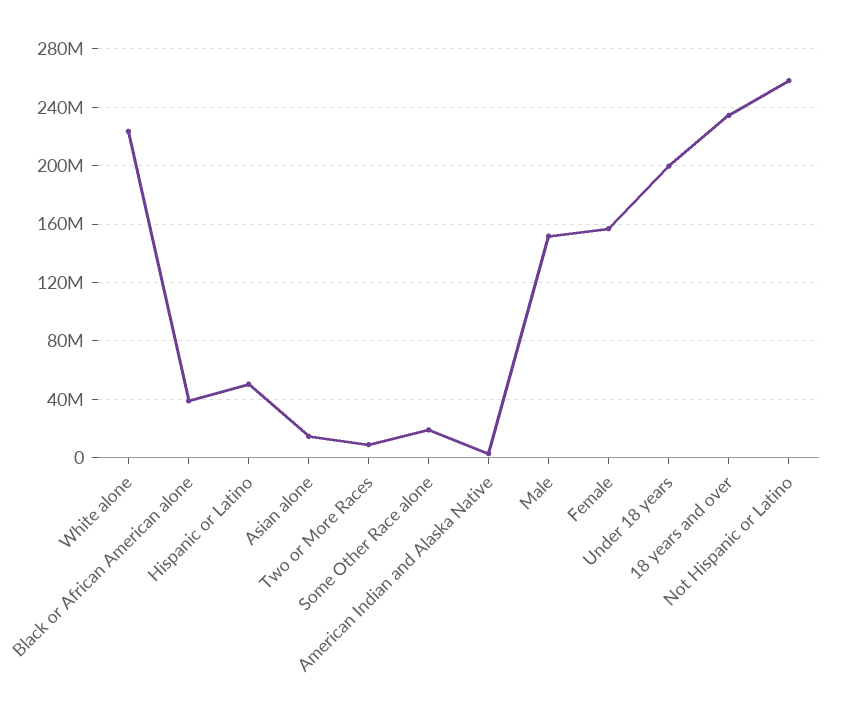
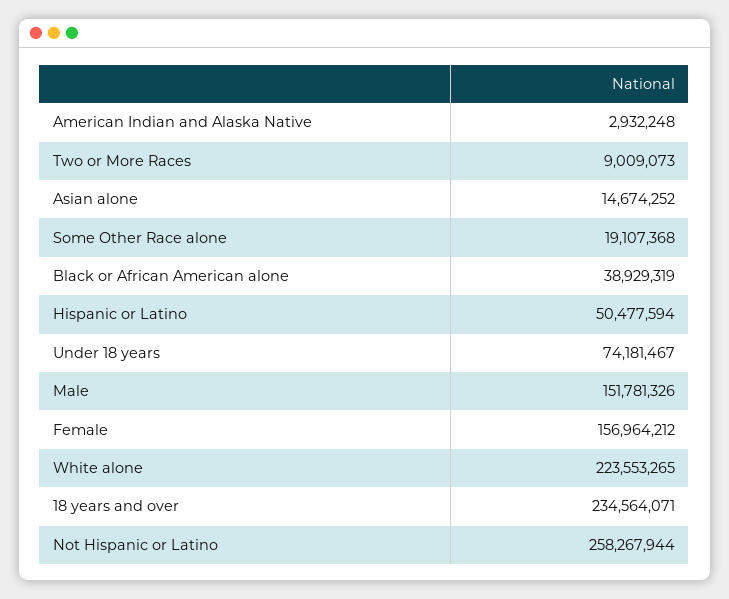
  {
    "White alone": 223553265,
    "Black or African American alone": 38929319,
    "Hispanic or Latino": 50477594,
    "Asian alone": 14674252,
    "Two or More Races": 9009073,
    "Some Other Race alone": 19107368,
    "American Indian and Alaska Native": 2932248,
    "Male": 151781326,
    "Female": 156964212,
-   "Under 18 years": 200000000,
+   "Under 18 years": 74181467,
    "18 years and over": 234564071,
    "Not Hispanic or Latino": 258267944
  }

